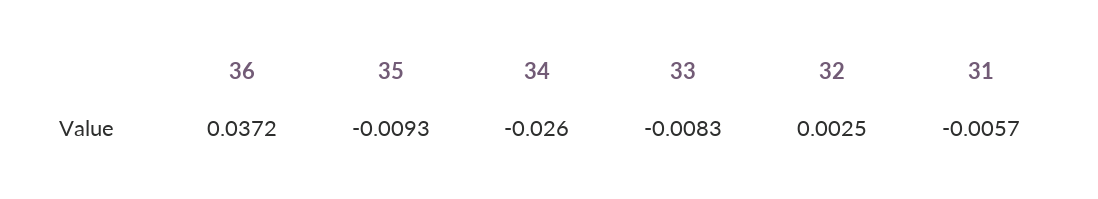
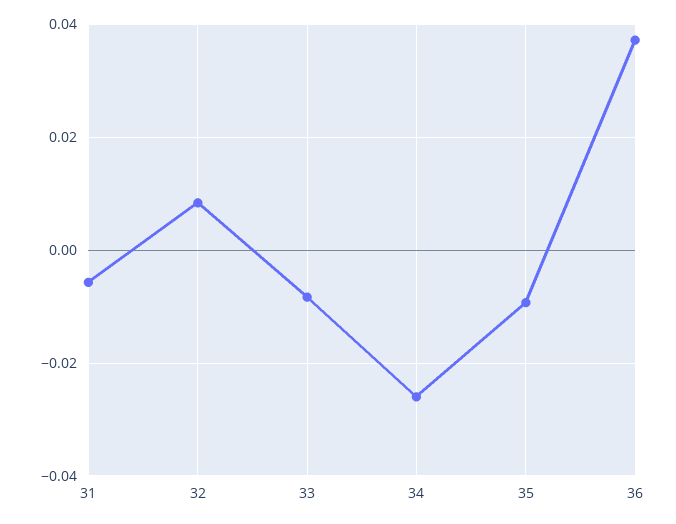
  {
    "36": 0.0372,
    "35": -0.0093,
    "34": -0.026,
    "33": -0.0083,
-   "32": 0.0025,
+   "32": 0.008,
    "31": -0.0057
  }

